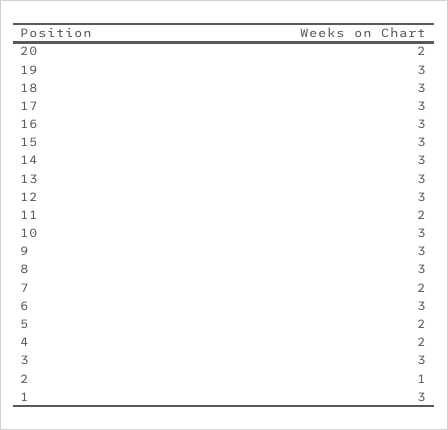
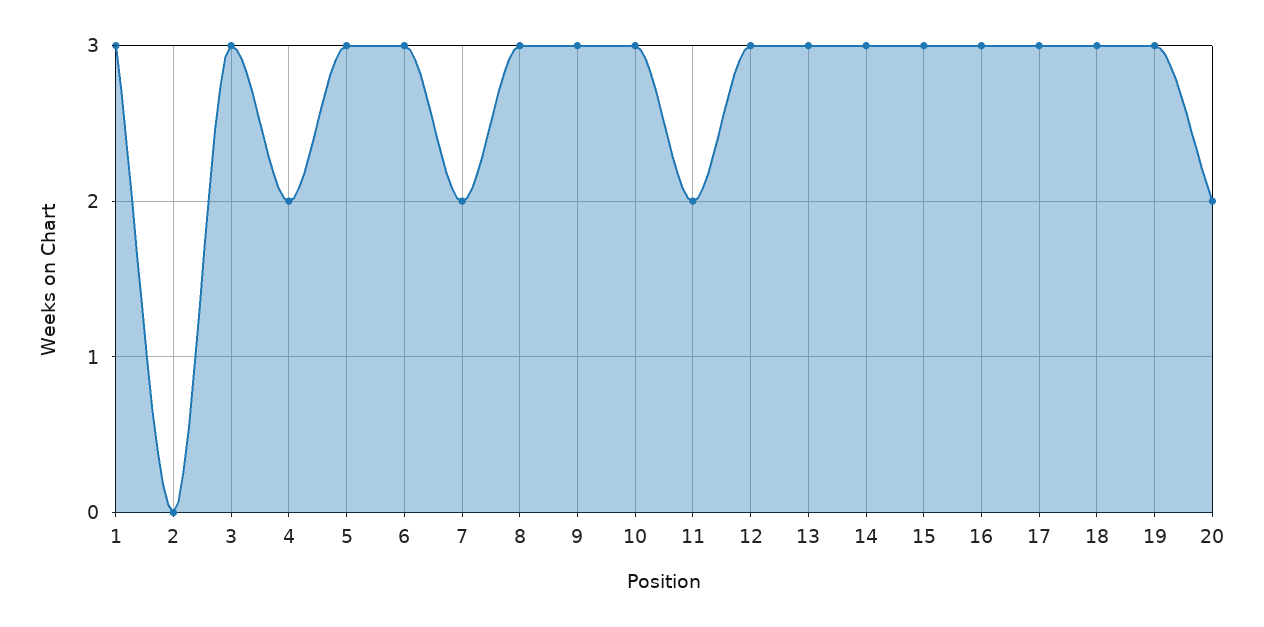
  {
    "20": 2,
    "19": 3,
    "18": 3,
    "17": 3,
    "16": 3,
    "15": 3,
    "14": 3,
    "13": 3,
    "12": 3,
    "11": 2,
    "10": 3,
    "9": 3,
    "8": 3,
    "7": 2,
    "6": 3,
-   "5": 2,
+   "5": 3,
    "4": 2,
    "3": 3,
-   "2": 1,
+   "2": 0,
    "1": 3
  }

